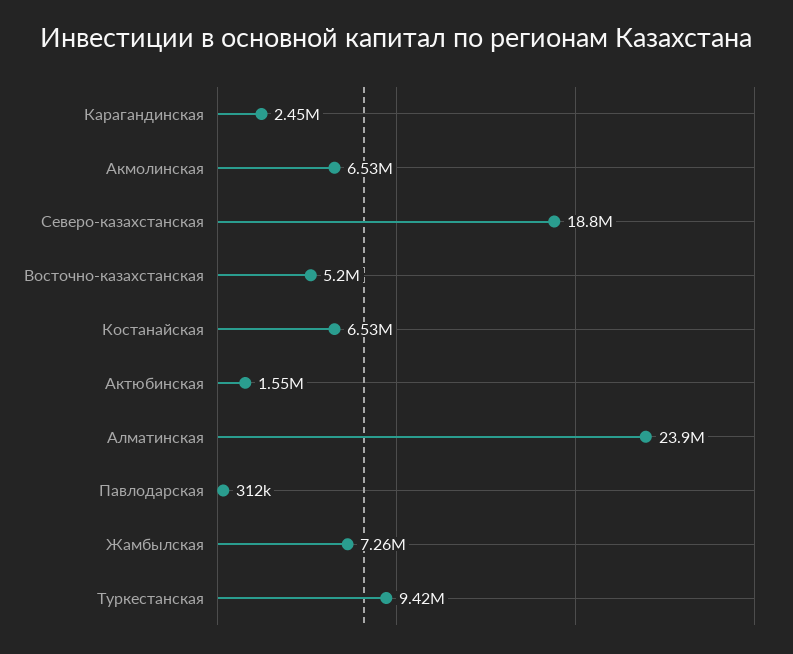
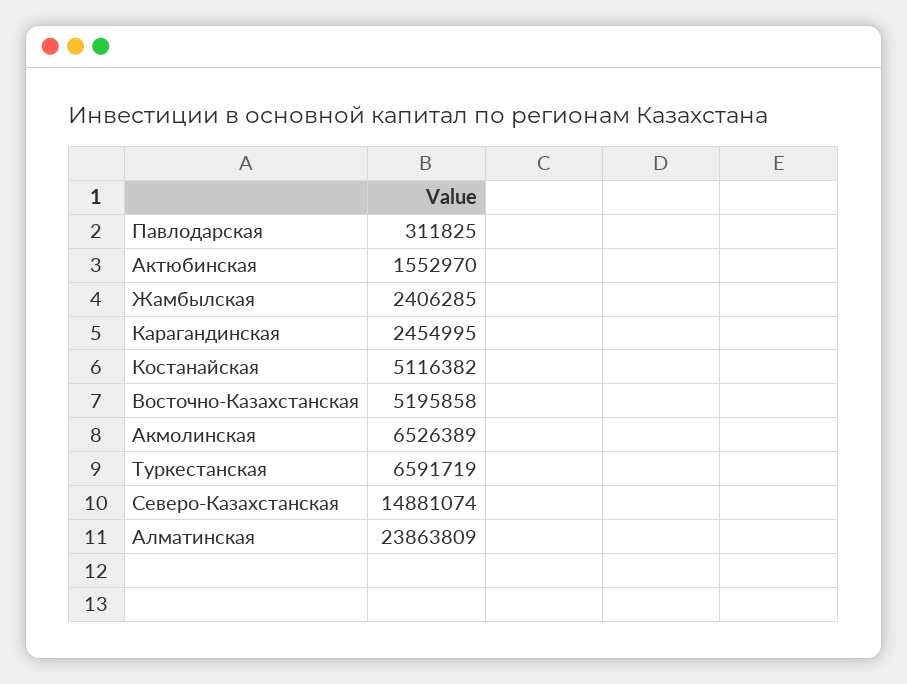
  {
    "Карагандинская": 2454995,
    "Акмолинская": 6526389,
-   "Северо-казахстанская": 18800000,
+   "Северо-казахстанская": 14881074,
    "Восточно-казахстанская": 5195858,
-   "Костанайская": 6530000,
+   "Костанайская": 5116382,
    "Актюбинская": 1552970,
    "Алматинская": 23863809,
    "Павлодарская": 311825,
-   "Жамбылская": 7260000,
+   "Жамбылская": 2406285,
-   "Туркестанская": 9420000
+   "Туркестанская": 6591719
  }

